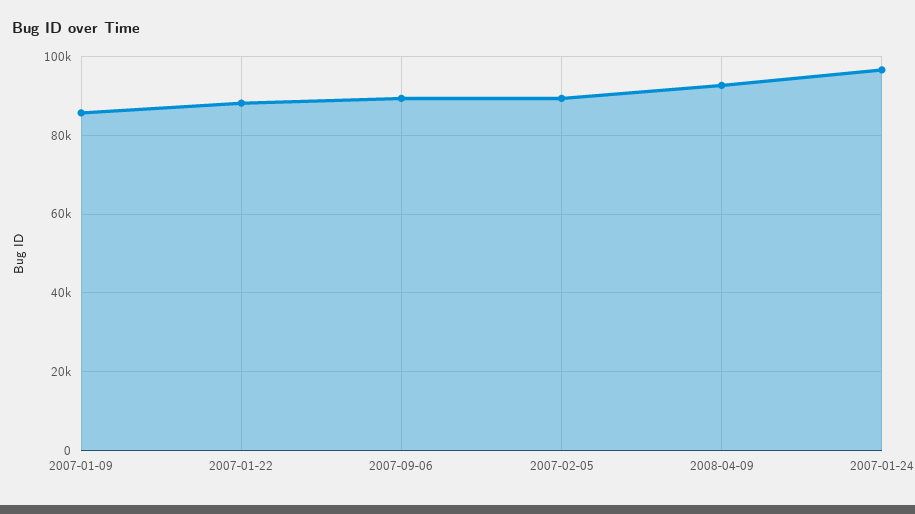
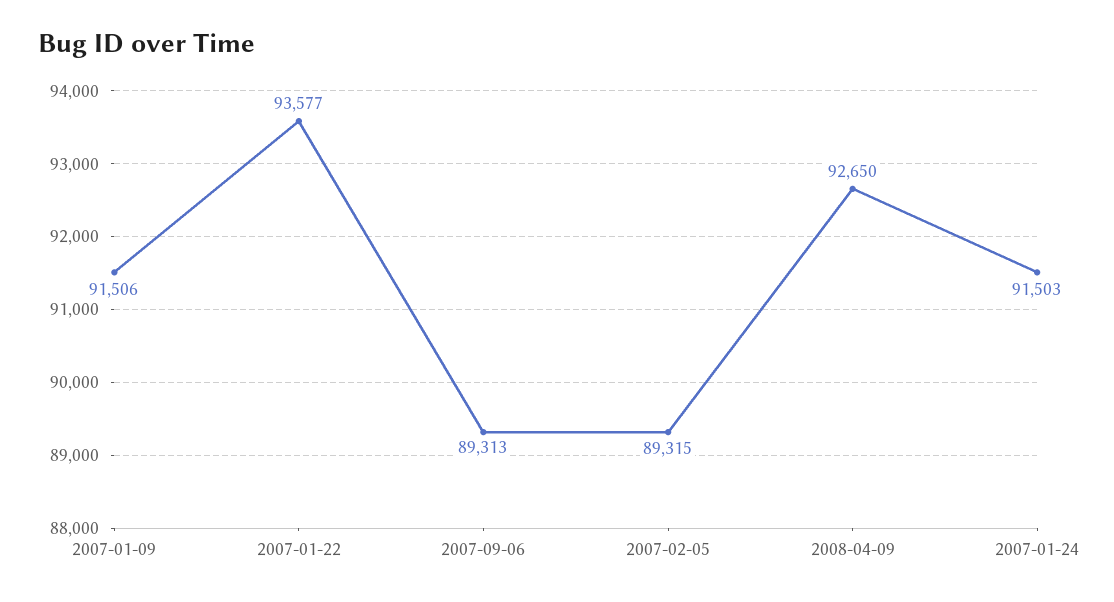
  {
-   "2007-01-09": 86000,
+   "2007-01-09": 91506,
-   "2007-01-22": 88000,
+   "2007-01-22": 93577,
    "2007-09-06": 89313,
    "2007-02-05": 89315,
    "2008-04-09": 92650,
-   "2007-01-24": 96000
+   "2007-01-24": 91503
  }

